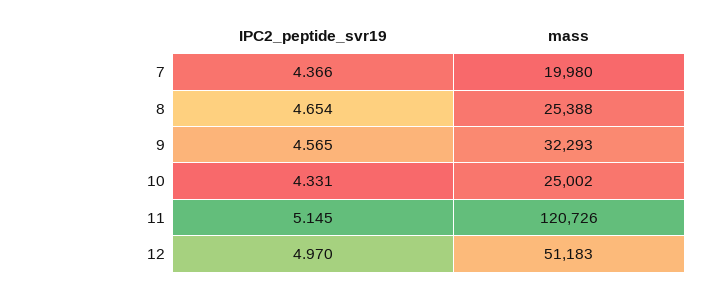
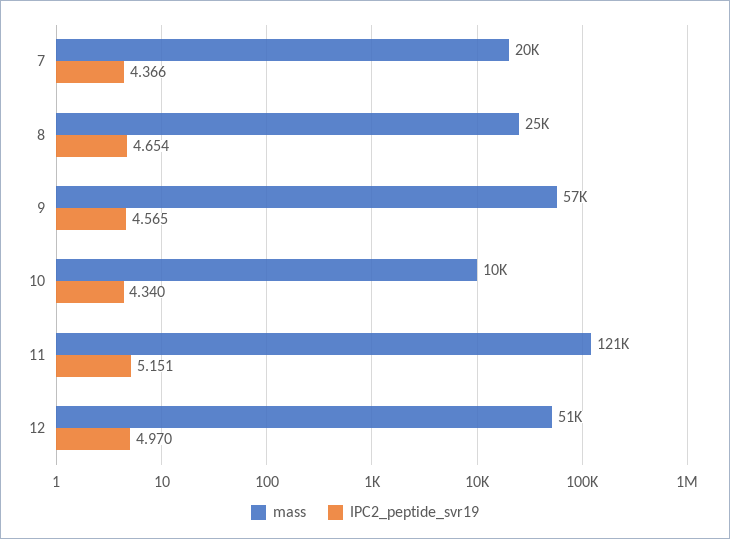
  {
    "IPC2_peptide_svr19": {
      "7": 4.366,
      "8": 4.654,
      "9": 4.565,
-     "10": 4.331,
+     "10": 4.34,
-     "11": 5.145,
+     "11": 5.151,
      "12": 4.97
    },
    "mass": {
      "7": 19980,
      "8": 25388,
-     "9": 32293,
+     "9": 57000,
-     "10": 25002,
+     "10": 10000,
      "11": 120726,
      "12": 51183
    }
  }

